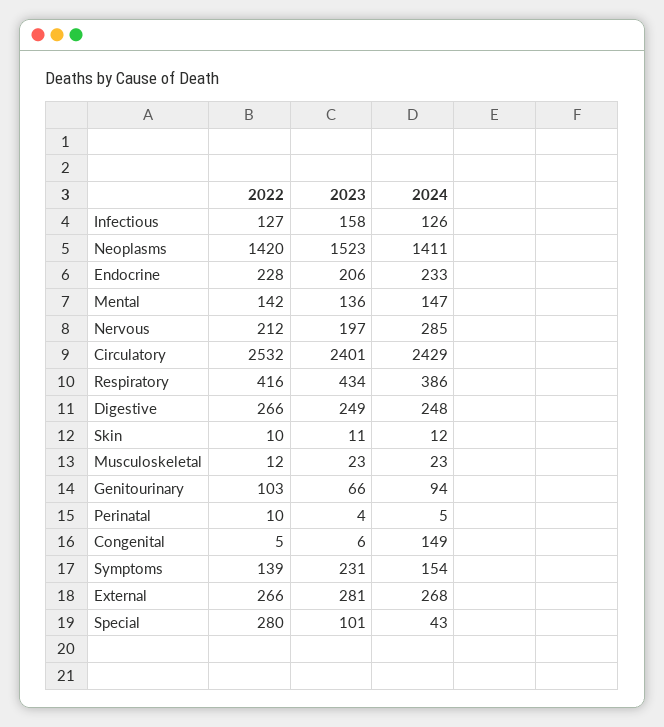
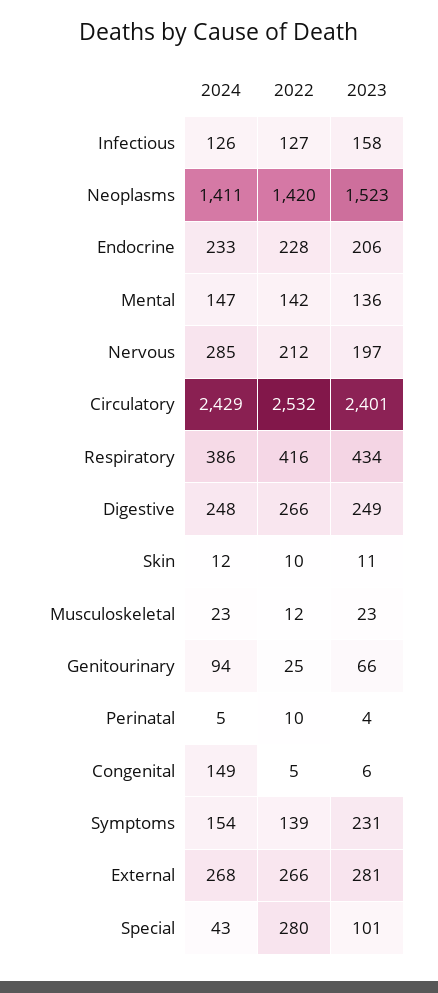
  {
    "2022": {
      "Infectious": 127,
      "Neoplasms": 1420,
      "Endocrine": 228,
      "Mental": 142,
      "Nervous": 212,
      "Circulatory": 2532,
      "Respiratory": 416,
      "Digestive": 266,
      "Skin": 10,
      "Musculoskeletal": 12,
-     "Genitourinary": 103,
+     "Genitourinary": 25,
      "Perinatal": 10,
      "Congenital": 5,
      "Symptoms": 139,
      "External": 266,
      "Special": 280
    },
    "2023": {
      "Infectious": 158,
      "Neoplasms": 1523,
      "Endocrine": 206,
      "Mental": 136,
      "Nervous": 197,
      "Circulatory": 2401,
      "Respiratory": 434,
      "Digestive": 249,
      "Skin": 11,
      "Musculoskeletal": 23,
      "Genitourinary": 66,
      "Perinatal": 4,
      "Congenital": 6,
      "Symptoms": 231,
      "External": 281,
      "Special": 101
    },
    "2024": {
      "Infectious": 126,
      "Neoplasms": 1411,
      "Endocrine": 233,
      "Mental": 147,
      "Nervous": 285,
      "Circulatory": 2429,
      "Respiratory": 386,
      "Digestive": 248,
      "Skin": 12,
      "Musculoskeletal": 23,
      "Genitourinary": 94,
      "Perinatal": 5,
      "Congenital": 149,
      "Symptoms": 154,
      "External": 268,
      "Special": 43
    }
  }

